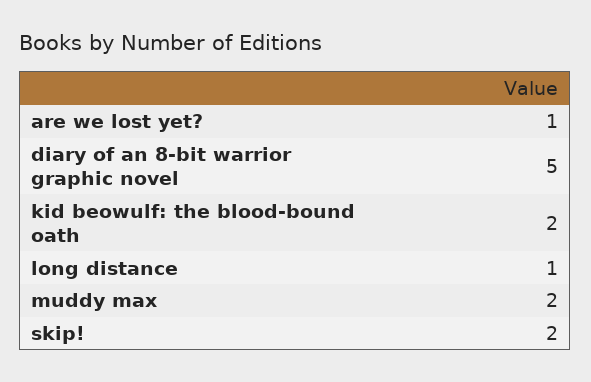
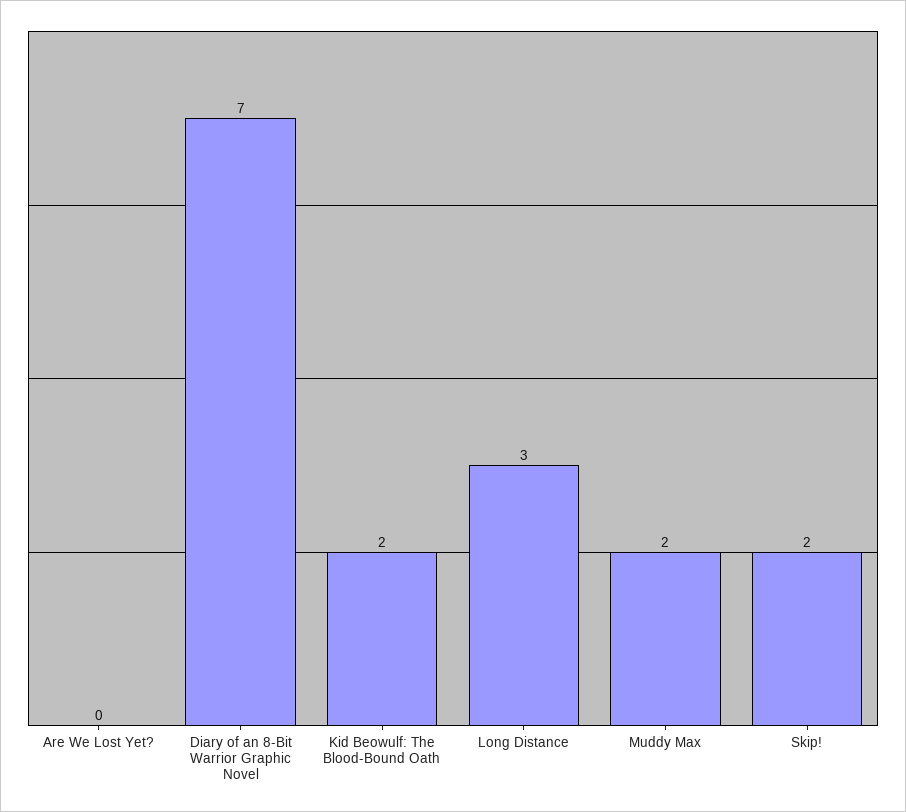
  {
-   "are we lost yet?": 1,
+   "are we lost yet?": 0,
-   "diary of an 8-bit warrior graphic novel": 5,
+   "diary of an 8-bit warrior graphic novel": 7,
    "kid beowulf: the blood-bound oath": 2,
-   "long distance": 1,
+   "long distance": 3,
    "muddy max": 2,
    "skip!": 2
  }

